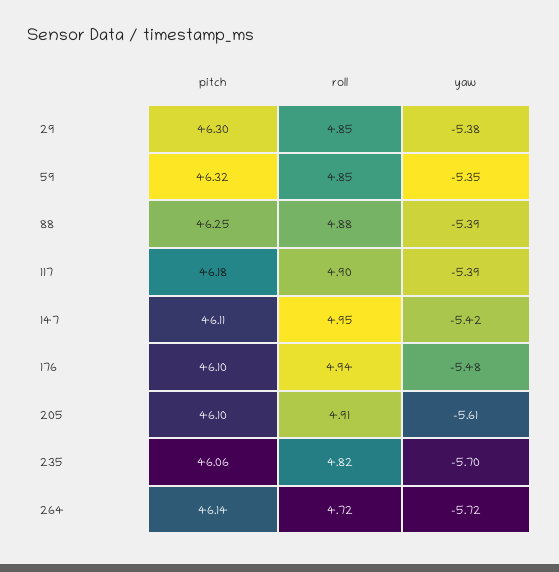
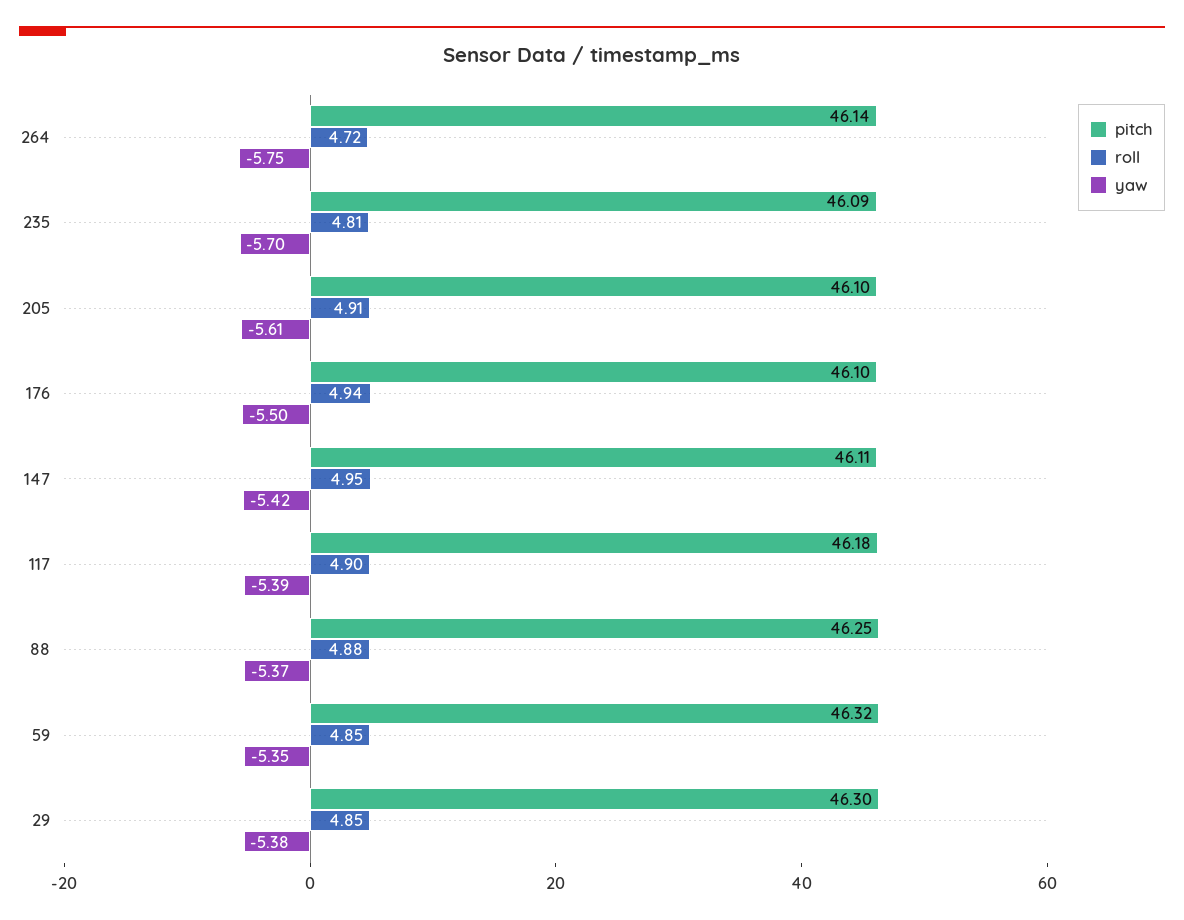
  {
    "pitch": {
      "29": 46.3,
      "59": 46.32,
      "88": 46.25,
      "117": 46.18,
      "147": 46.11,
      "176": 46.1,
      "205": 46.1,
-     "235": 46.06,
+     "235": 46.09,
      "264": 46.14
    },
    "roll": {
      "29": 4.85,
      "59": 4.85,
      "88": 4.88,
      "117": 4.9,
      "147": 4.95,
      "176": 4.94,
      "205": 4.91,
-     "235": 4.82,
+     "235": 4.81,
      "264": 4.72
    },
    "yaw": {
      "29": -5.38,
      "59": -5.35,
-     "88": -5.39,
+     "88": -5.37,
      "117": -5.39,
      "147": -5.42,
-     "176": -5.48,
+     "176": -5.5,
      "205": -5.61,
      "235": -5.7,
-     "264": -5.72
+     "264": -5.75
    }
  }

